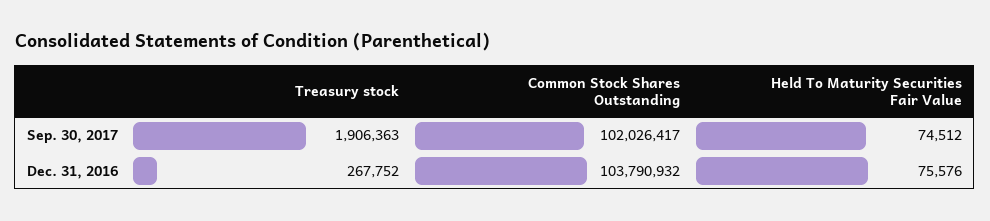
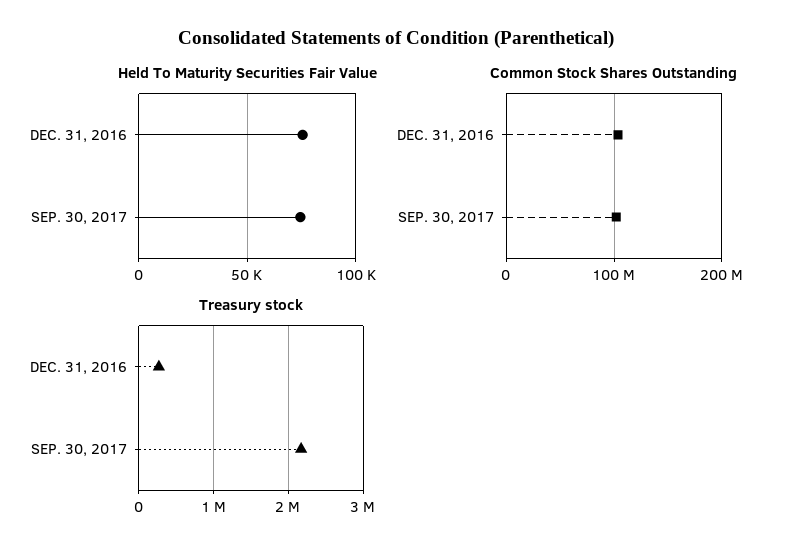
  {
    "Treasury stock": {
-     "Sep. 30, 2017": 1906363,
+     "Sep. 30, 2017": 2200000,
      "Dec. 31, 2016": 267752
    },
    "Common Stock Shares Outstanding": {
      "Sep. 30, 2017": 102026417,
      "Dec. 31, 2016": 103790932
    },
    "Held To Maturity Securities Fair Value": {
      "Sep. 30, 2017": 74512,
      "Dec. 31, 2016": 75576
    }
  }

